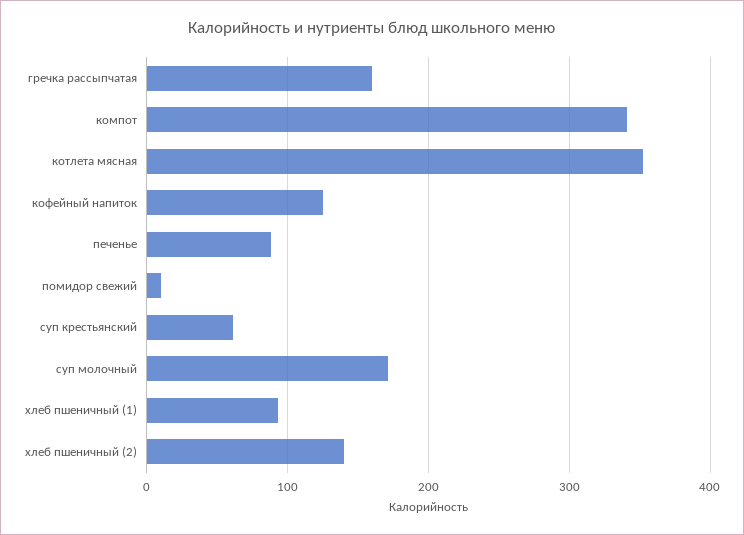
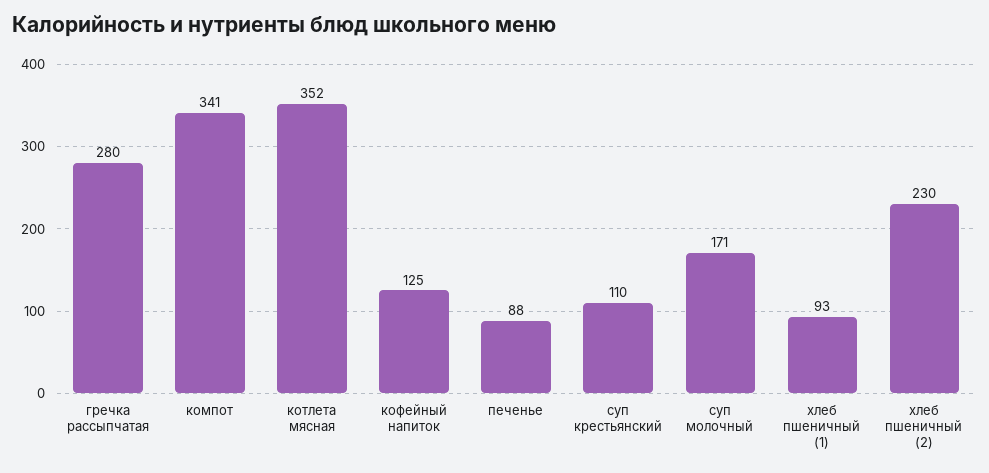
  {
-   "гречка рассыпчатая": 160,
+   "гречка рассыпчатая": 280,
    "компот": 341,
    "котлета мясная": 352,
    "кофейный напиток": 125,
    "печенье": 88,
-   "помидор свежий": 10,
-   "суп крестьянский": 60,
+   "суп крестьянский": 110,
    "суп молочный": 171,
    "хлеб пшеничный (1)": 93,
-   "хлеб пшеничный (2)": 140
+   "хлеб пшеничный (2)": 230
  }

